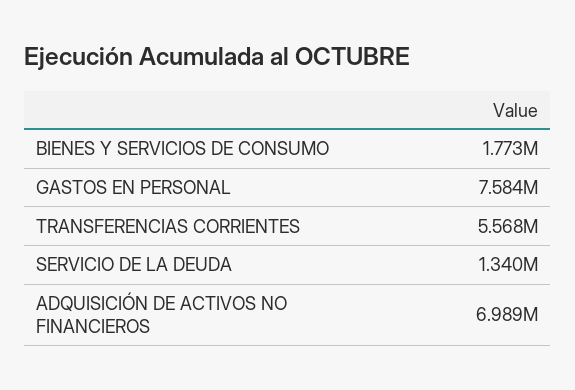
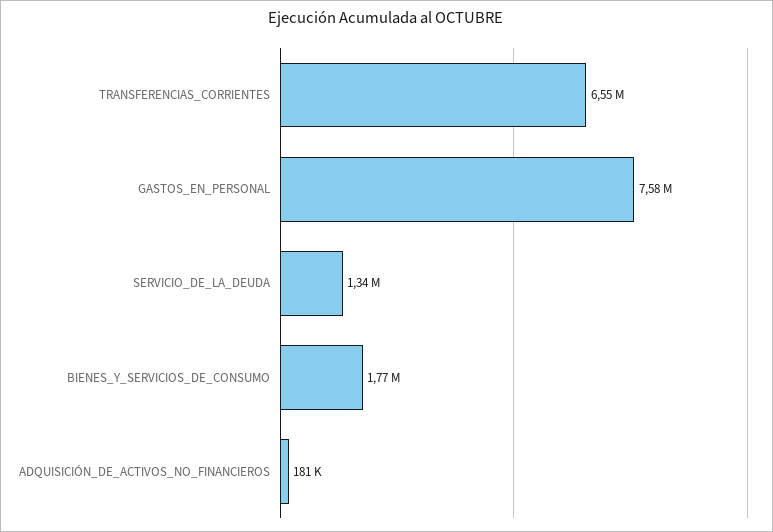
  {
    "BIENES Y SERVICIOS DE CONSUMO": 1773000,
    "GASTOS EN PERSONAL": 7584000,
-   "TRANSFERENCIAS CORRIENTES": 5568000,
+   "TRANSFERENCIAS CORRIENTES": 6550000,
    "SERVICIO DE LA DEUDA": 1340000,
-   "ADQUISICIÓN DE ACTIVOS NO FINANCIEROS": 6989000
+   "ADQUISICIÓN DE ACTIVOS NO FINANCIEROS": 181000
  }

